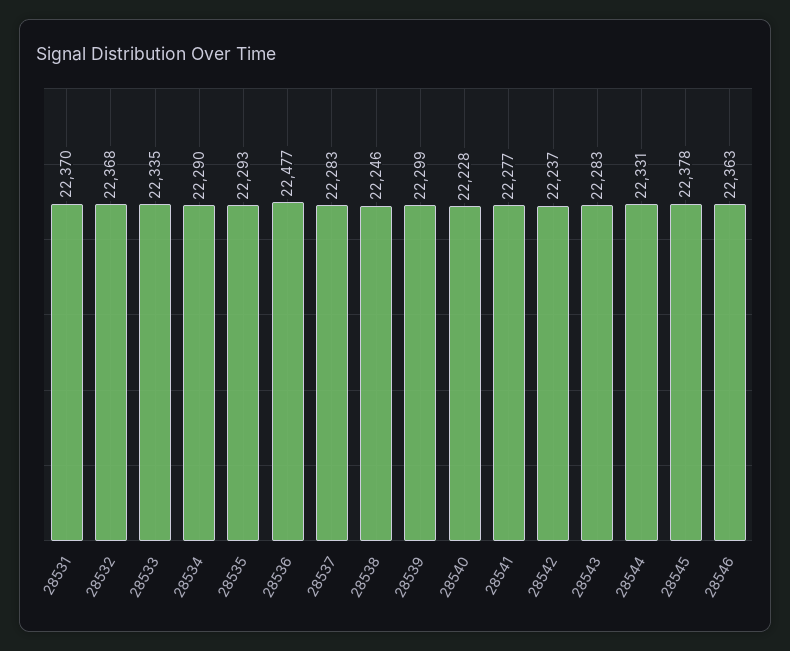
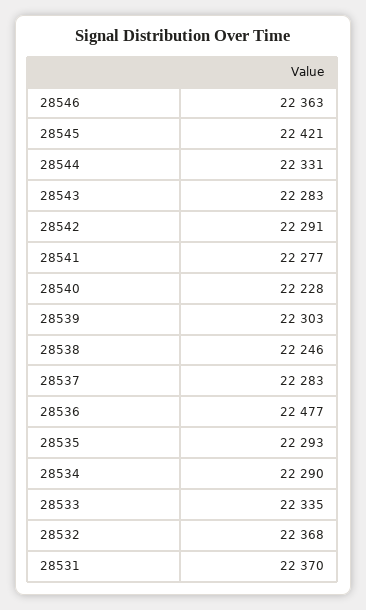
  {
    "28531": 22370,
    "28532": 22368,
    "28533": 22335,
    "28534": 22290,
    "28535": 22293,
    "28536": 22477,
    "28537": 22283,
    "28538": 22246,
-   "28539": 22299,
+   "28539": 22303,
    "28540": 22228,
    "28541": 22277,
-   "28542": 22237,
+   "28542": 22291,
    "28543": 22283,
    "28544": 22331,
-   "28545": 22378,
+   "28545": 22421,
    "28546": 22363
  }

